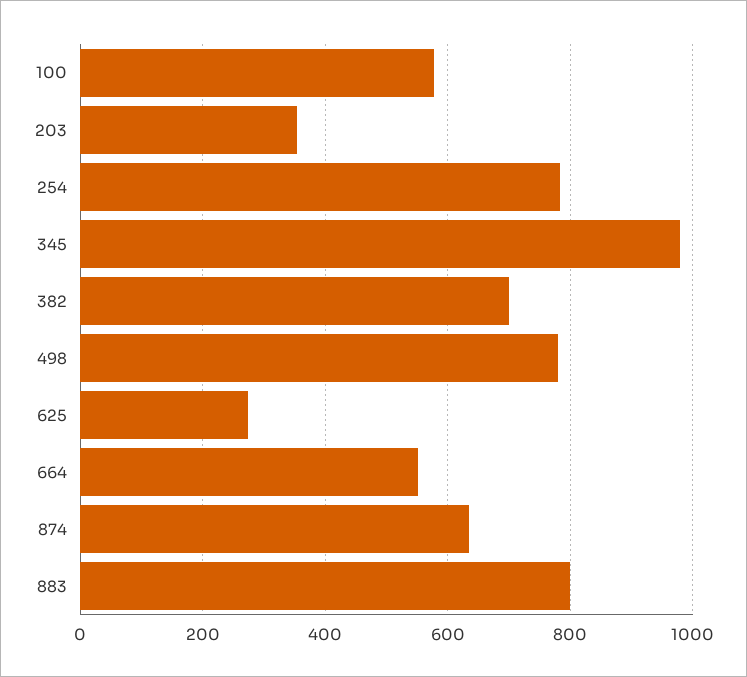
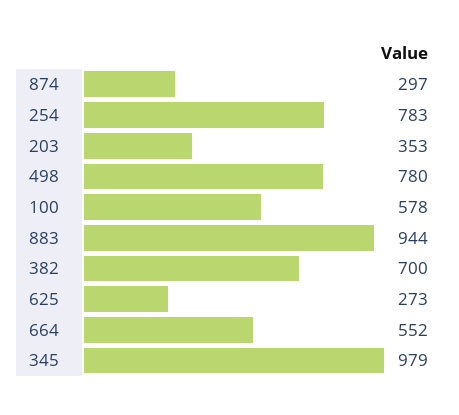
  {
    "100": 578,
    "203": 353,
    "254": 783,
    "345": 979,
    "382": 700,
    "498": 780,
    "625": 273,
    "664": 552,
-   "874": 640,
+   "874": 297,
-   "883": 800
+   "883": 944
  }

